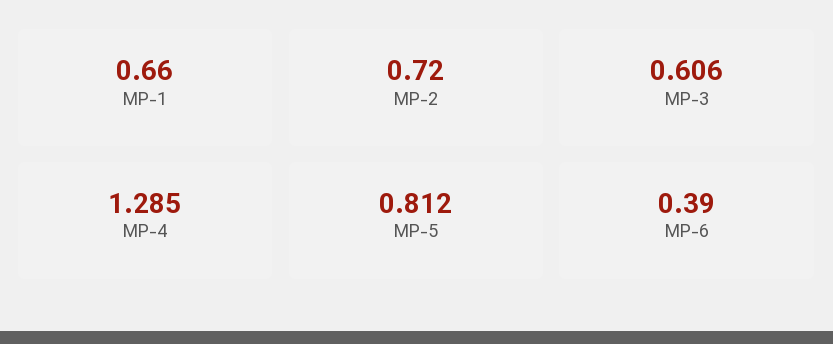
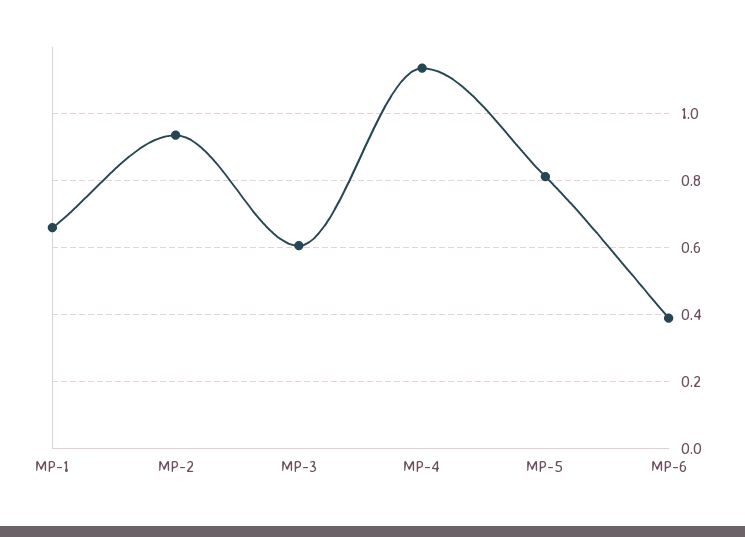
  {
    "MP-1": 0.66,
-   "MP-2": 0.72,
+   "MP-2": 0.94,
    "MP-3": 0.606,
-   "MP-4": 1.285,
+   "MP-4": 1.14,
    "MP-5": 0.812,
    "MP-6": 0.39
  }

